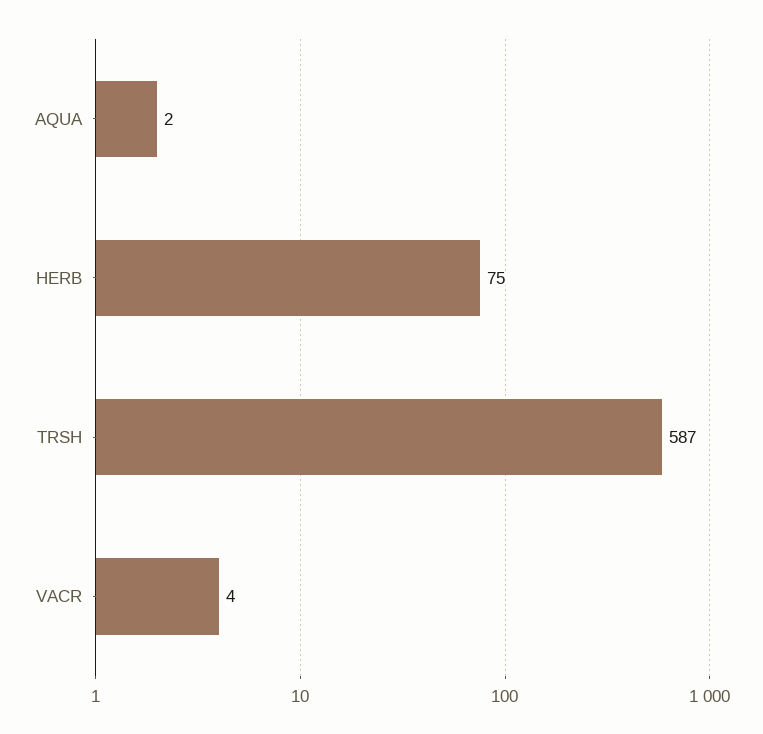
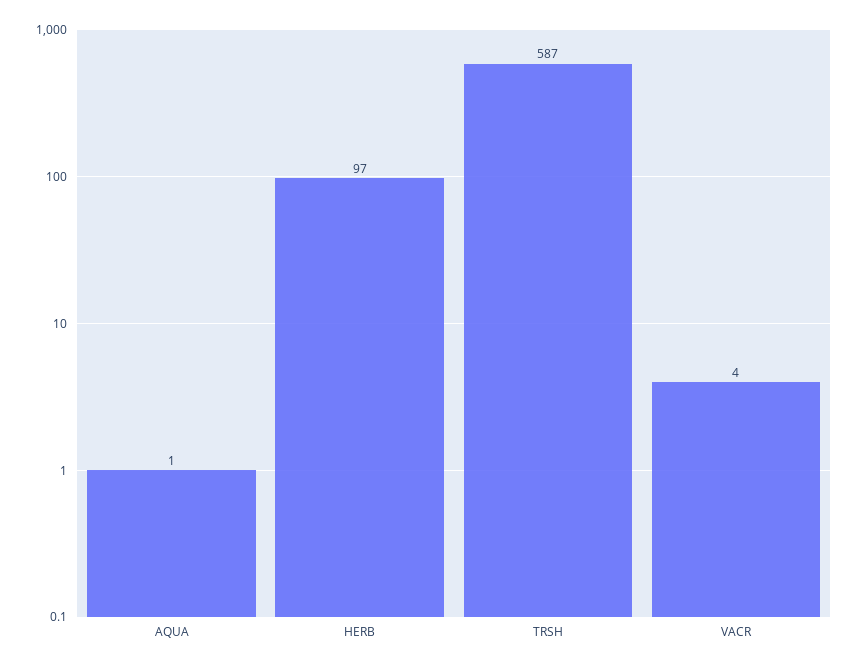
  {
-   "AQUA": 2,
+   "AQUA": 1,
-   "HERB": 75,
+   "HERB": 97,
    "TRSH": 587,
    "VACR": 4
  }

